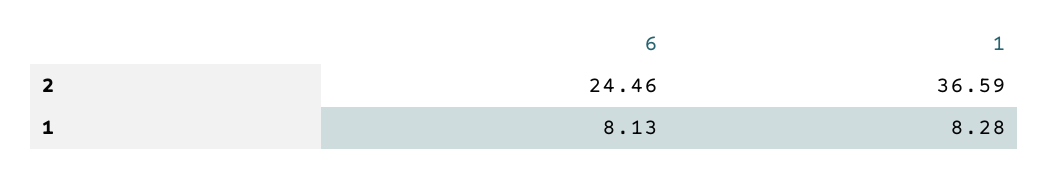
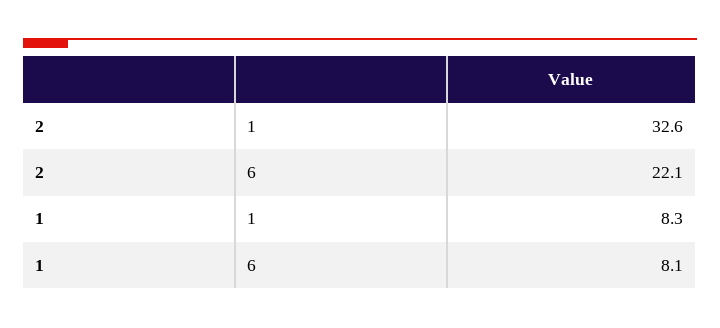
  {
    "6": {
-     "2": 24.46,
+     "2": 22.1,
      "1": 8.13
    },
    "1": {
-     "2": 36.59,
+     "2": 32.6,
      "1": 8.28
    }
  }

